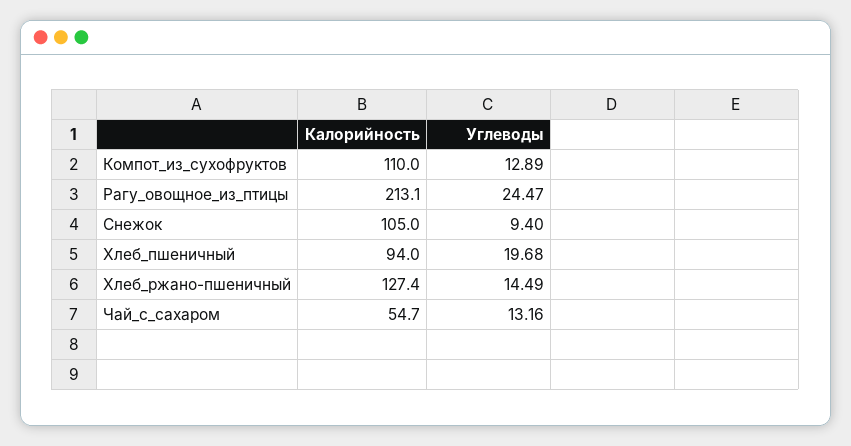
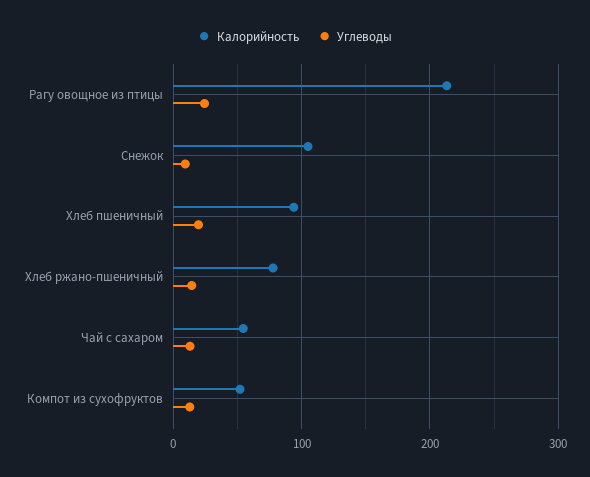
  {
    "Калорийность": {
-     "Компот_из_сухофруктов": 110,
+     "Компот_из_сухофруктов": 50,
      "Рагу_овощное_из_птицы": 213.1,
      "Снежок": 105,
      "Хлеб_пшеничный": 94,
-     "Хлеб_ржано-пшеничный": 127.4,
+     "Хлеб_ржано-пшеничный": 80,
      "Чай_с_сахаром": 54.7
    },
    "Углеводы": {
      "Компот_из_сухофруктов": 12.89,
      "Рагу_овощное_из_птицы": 24.47,
      "Снежок": 9.4,
      "Хлеб_пшеничный": 19.68,
      "Хлеб_ржано-пшеничный": 14.49,
      "Чай_с_сахаром": 13.16
    }
  }

